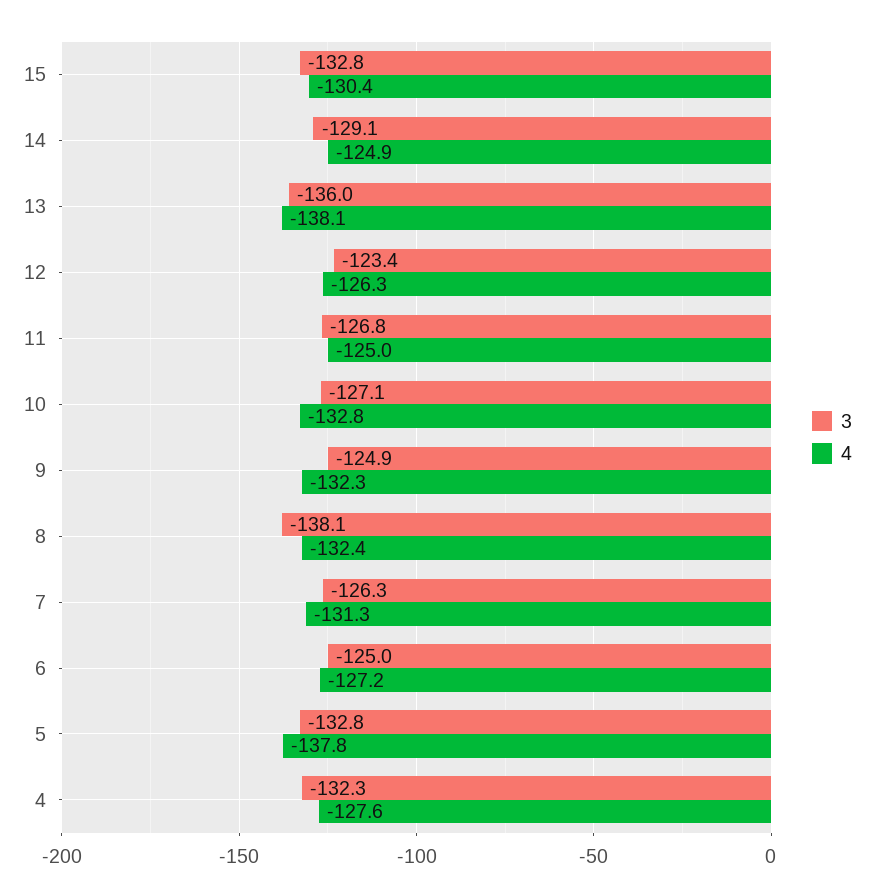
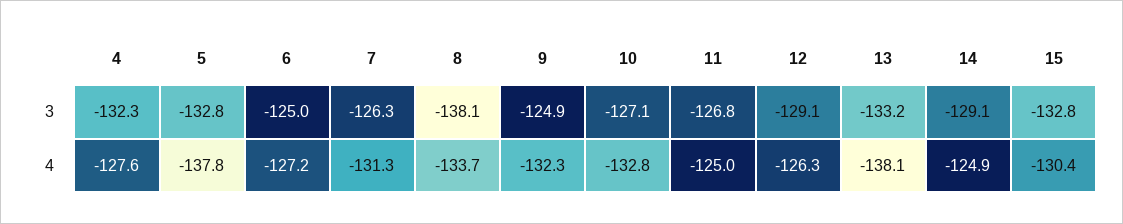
  {
    "3": {
      "15": -132.8,
      "14": -129.1,
-     "13": -136,
+     "13": -133.2,
-     "12": -123.4,
+     "12": -129.1,
      "11": -126.8,
      "10": -127.1,
      "9": -124.9,
      "8": -138.1,
      "7": -126.3,
      "6": -125,
      "5": -132.8,
      "4": -132.3
    },
    "4": {
      "15": -130.4,
      "14": -124.9,
      "13": -138.1,
      "12": -126.3,
      "11": -125,
      "10": -132.8,
      "9": -132.3,
-     "8": -132.4,
+     "8": -133.7,
      "7": -131.3,
      "6": -127.2,
      "5": -137.8,
      "4": -127.6
    }
  }

